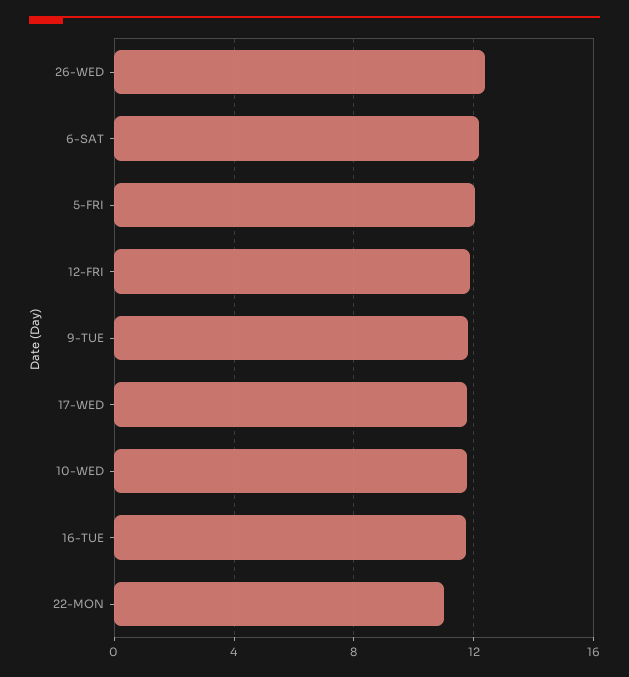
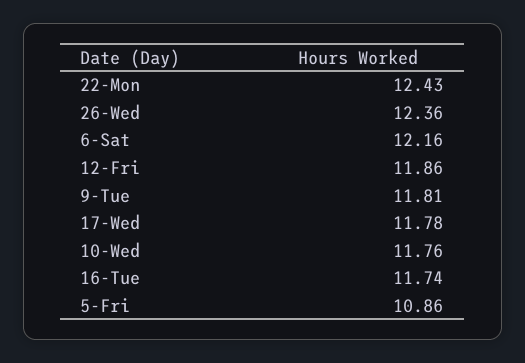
  {
    "26-WED": 12.36,
    "6-SAT": 12.16,
-   "5-FRI": 12,
+   "5-FRI": 10.86,
    "12-FRI": 11.86,
    "9-TUE": 11.81,
    "17-WED": 11.78,
    "10-WED": 11.76,
    "16-TUE": 11.74,
-   "22-MON": 11
+   "22-MON": 12.43
  }

